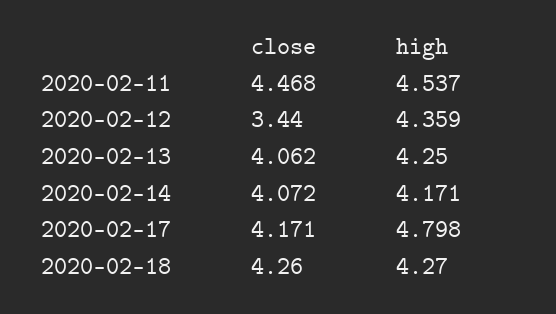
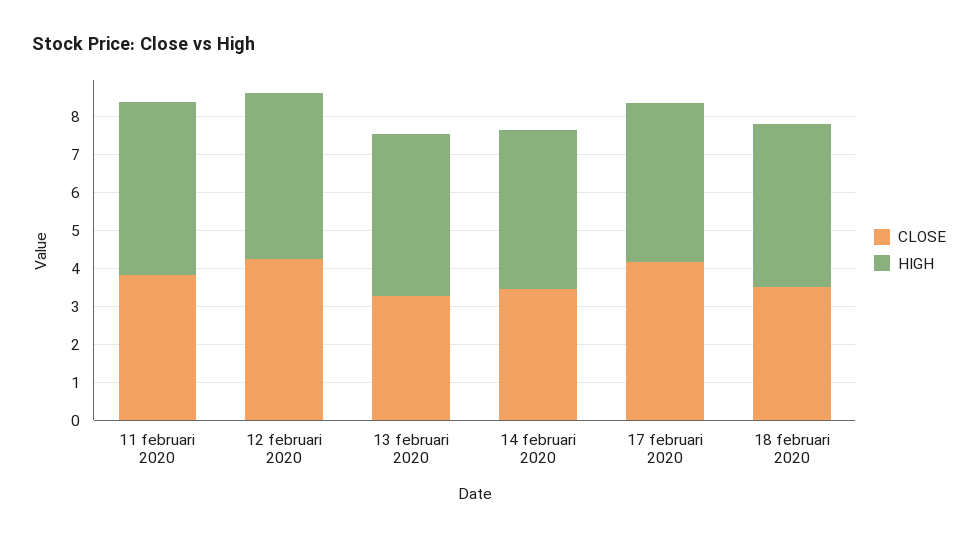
  {
    "close": {
-     "2020-02-11": 4.468,
+     "2020-02-11": 3.75,
-     "2020-02-12": 3.44,
+     "2020-02-12": 4.25,
-     "2020-02-13": 4.062,
+     "2020-02-13": 3.25,
-     "2020-02-14": 4.072,
+     "2020-02-14": 3.5,
      "2020-02-17": 4.171,
-     "2020-02-18": 4.26
+     "2020-02-18": 3.5
    },
    "high": {
      "2020-02-11": 4.537,
      "2020-02-12": 4.359,
      "2020-02-13": 4.25,
      "2020-02-14": 4.171,
-     "2020-02-17": 4.798,
+     "2020-02-17": 4.25,
      "2020-02-18": 4.27
    }
  }

